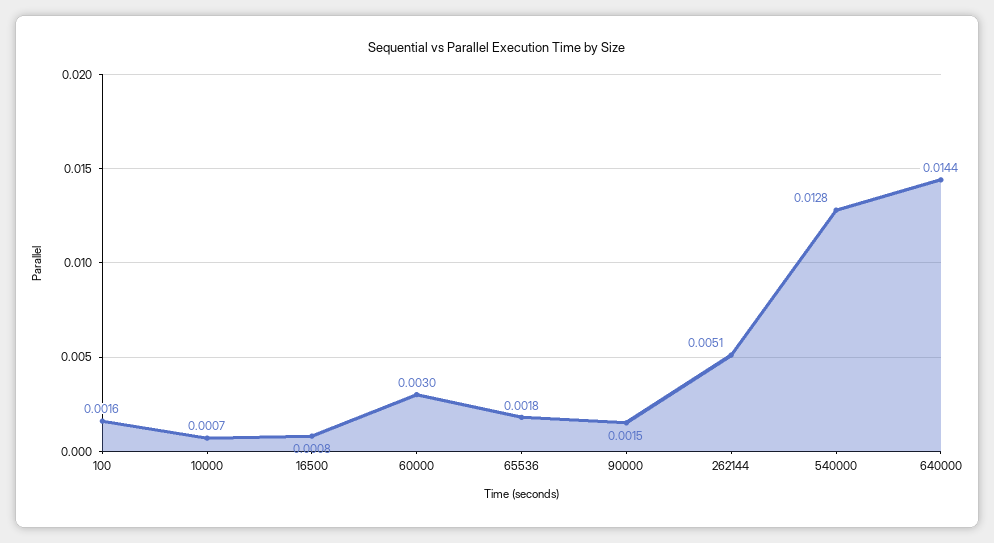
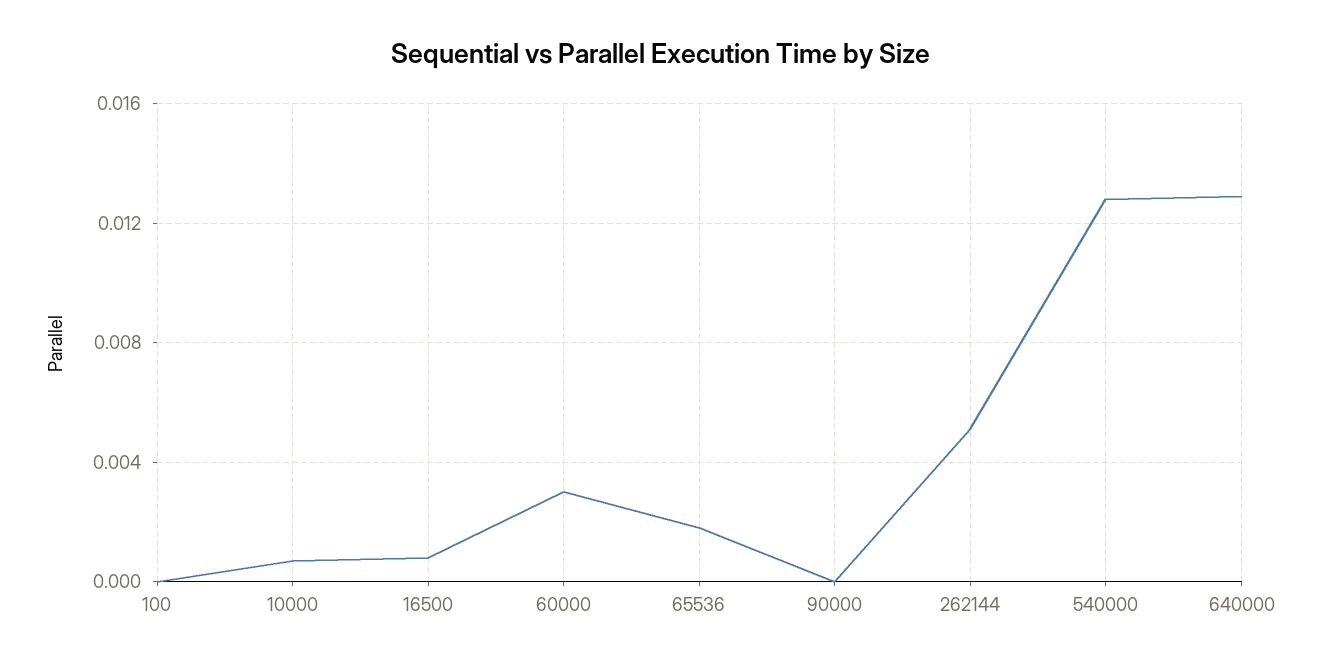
  {
-   "100": 0.0016,
+   "100": 0,
    "10000": 0.0007,
    "16500": 0.0008,
    "60000": 0.003,
    "65536": 0.0018,
-   "90000": 0.0015,
+   "90000": 0,
    "262144": 0.0051,
    "540000": 0.0128,
-   "640000": 0.0144
+   "640000": 0.013
  }

